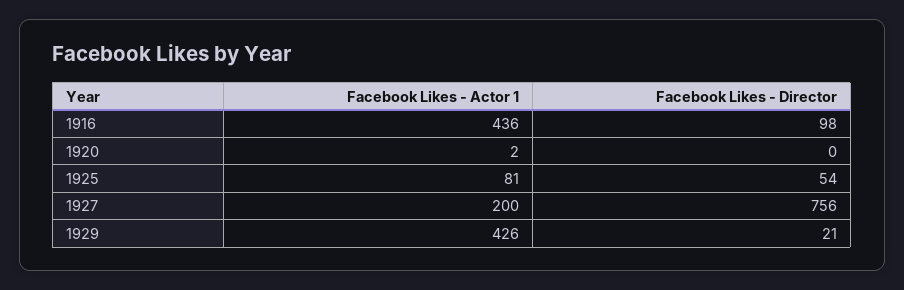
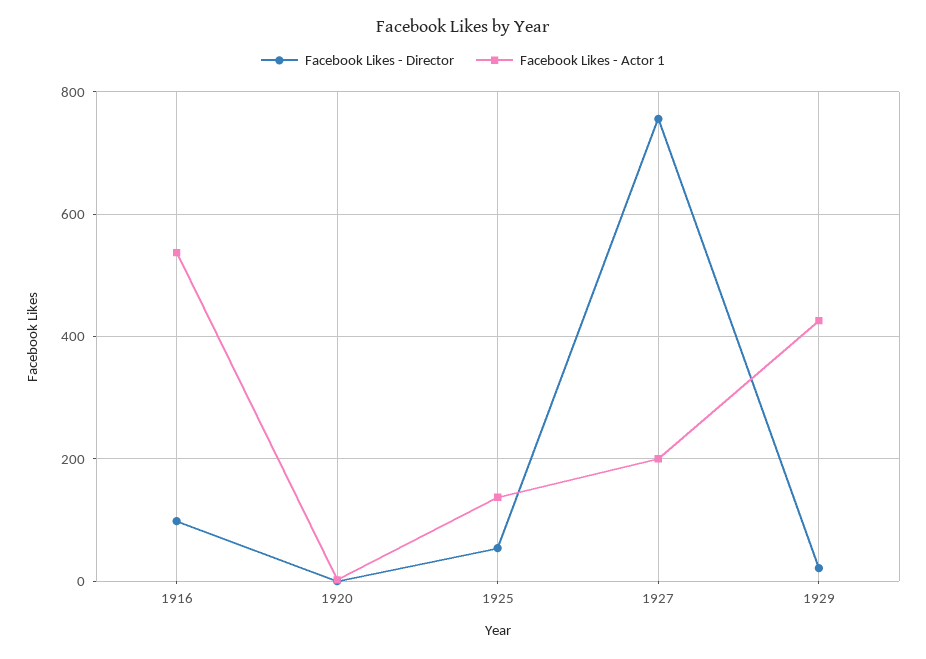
  {
    "Facebook Likes - Actor 1": {
-     "1916": 436,
+     "1916": 540,
      "1920": 2,
-     "1925": 81,
+     "1925": 140,
      "1927": 200,
      "1929": 426
    },
    "Facebook Likes - Director": {
      "1916": 98,
      "1920": 0,
      "1925": 54,
      "1927": 756,
      "1929": 21
    }
  }

